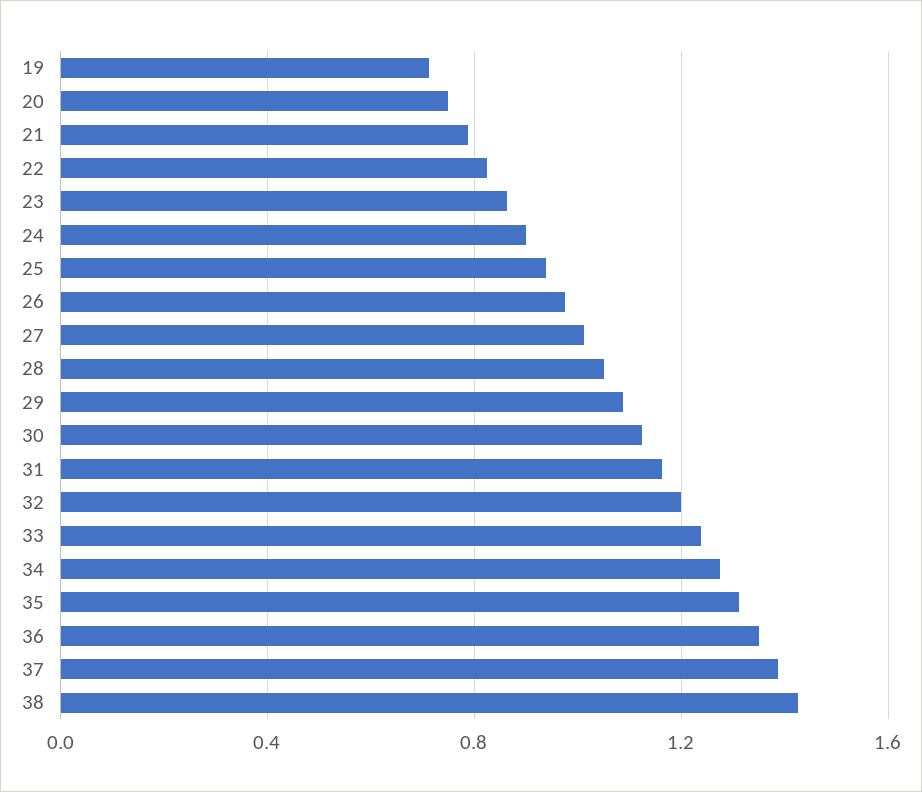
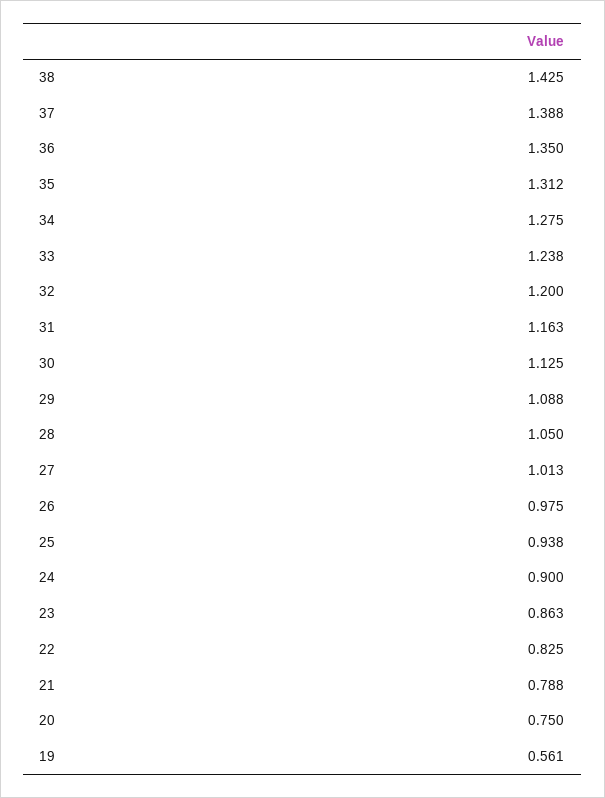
  {
-   "19": 0.7,
+   "19": 0.561,
    "20": 0.75,
    "21": 0.788,
    "22": 0.825,
    "23": 0.863,
    "24": 0.9,
    "25": 0.938,
    "26": 0.975,
    "27": 1.013,
    "28": 1.05,
    "29": 1.088,
    "30": 1.125,
    "31": 1.163,
    "32": 1.2,
    "33": 1.238,
    "34": 1.275,
    "35": 1.312,
    "36": 1.35,
    "37": 1.388,
    "38": 1.425
  }

